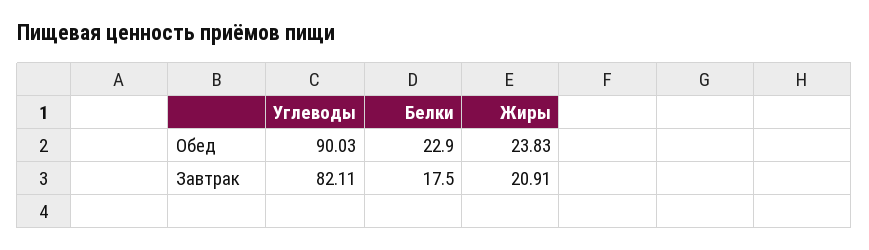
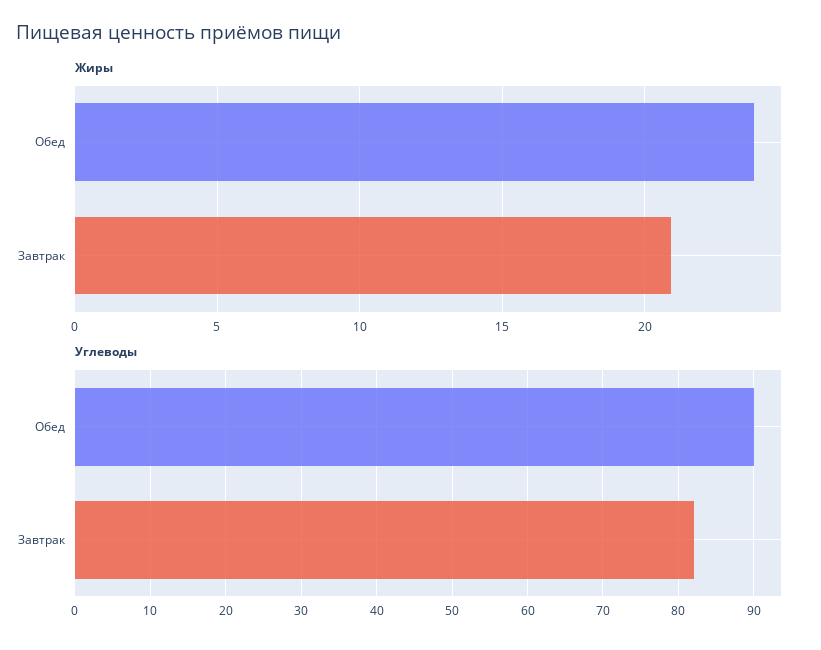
  {
    "Углеводы": {
      "Обед": 90.03,
      "Завтрак": 82.11
    },
-   "Белки": {
-     "Обед": 22.9,
-     "Завтрак": 17.5
-   },
    "Жиры": {
      "Обед": 23.83,
      "Завтрак": 20.91
    }
  }

